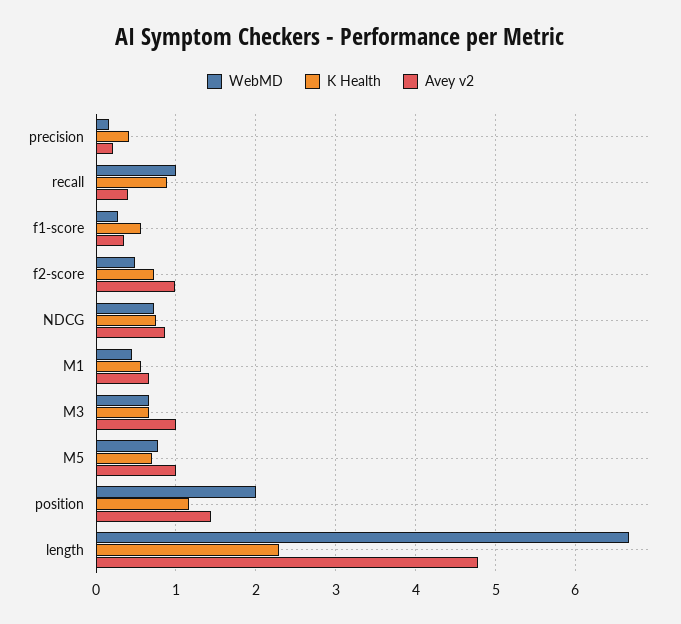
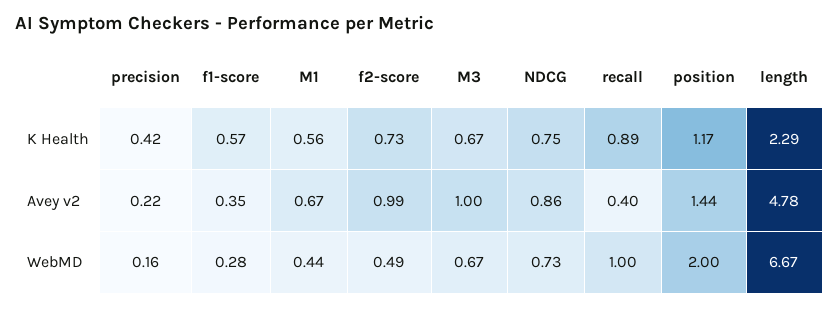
  {
    "WebMD": {
      "precision": 0.16,
      "recall": 1,
      "f1-score": 0.28,
      "f2-score": 0.49,
      "NDCG": 0.73,
      "M1": 0.44,
      "M3": 0.67,
-     "M5": 0.8,
      "position": 2,
      "length": 6.67
    },
    "K Health": {
      "precision": 0.42,
      "recall": 0.89,
      "f1-score": 0.57,
      "f2-score": 0.73,
      "NDCG": 0.75,
      "M1": 0.56,
      "M3": 0.67,
-     "M5": 0.7,
      "position": 1.17,
      "length": 2.29
    },
    "Avey v2": {
      "precision": 0.22,
      "recall": 0.4,
      "f1-score": 0.35,
      "f2-score": 0.99,
      "NDCG": 0.86,
      "M1": 0.67,
      "M3": 1,
-     "M5": 1,
      "position": 1.44,
      "length": 4.78
    }
  }

